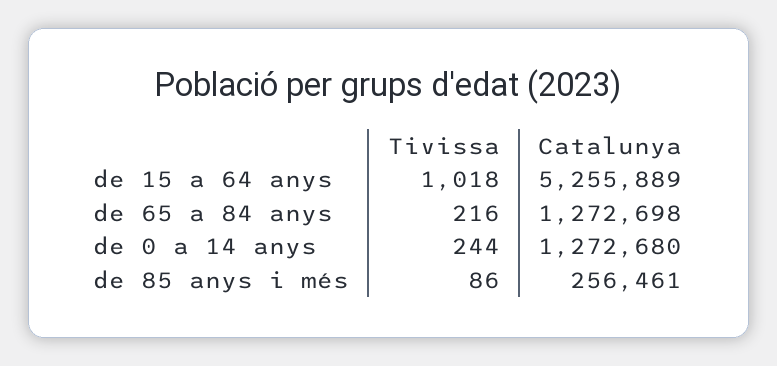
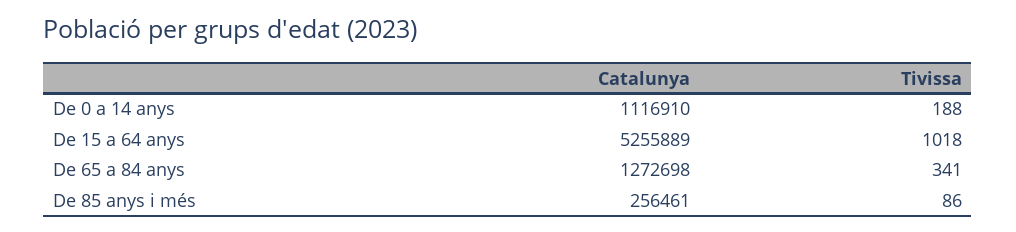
  {
    "Tivissa": {
      "de 15 a 64 anys": 1018,
-     "de 65 a 84 anys": 216,
+     "de 65 a 84 anys": 341,
-     "de 0 a 14 anys": 244,
+     "de 0 a 14 anys": 188,
      "de 85 anys i més": 86
    },
    "Catalunya": {
      "de 15 a 64 anys": 5255889,
      "de 65 a 84 anys": 1272698,
-     "de 0 a 14 anys": 1272680,
+     "de 0 a 14 anys": 1116910,
      "de 85 anys i més": 256461
    }
  }

